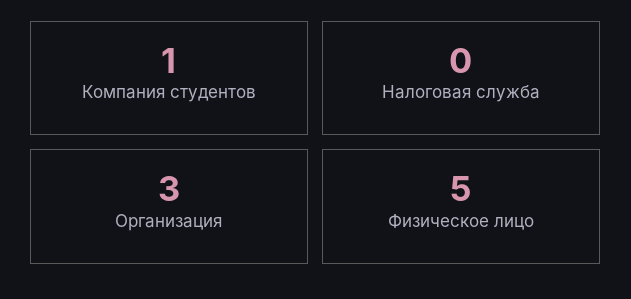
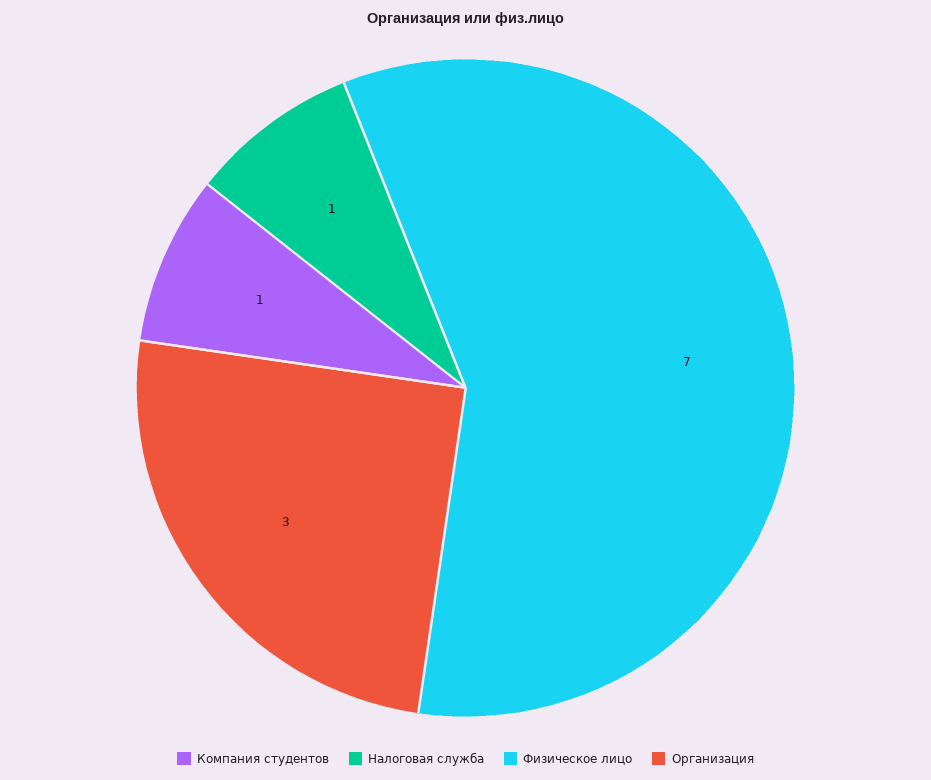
  {
    "Компания студентов": 1,
-   "Налоговая служба": 0,
+   "Налоговая служба": 1,
    "Организация": 3,
-   "Физическое лицо": 5
+   "Физическое лицо": 7
  }

